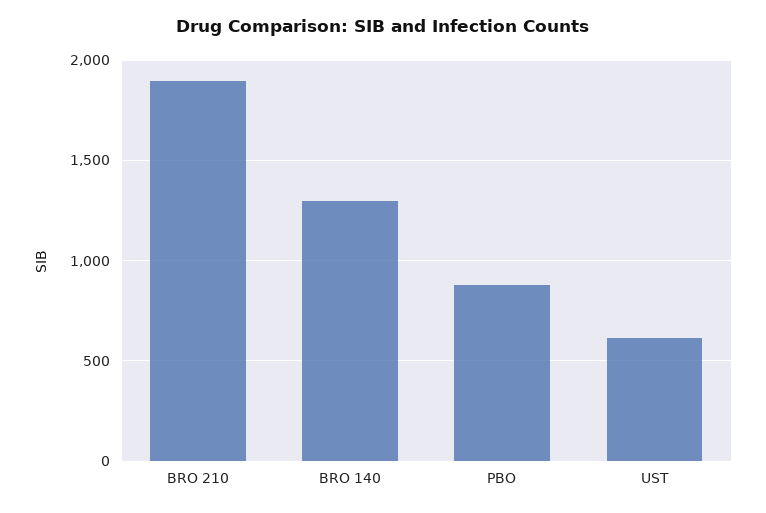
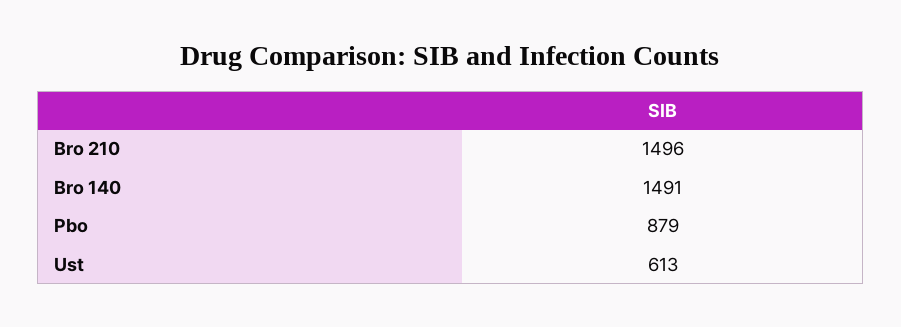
  {
-   "BRO 210": 1900,
+   "BRO 210": 1496,
-   "BRO 140": 1300,
+   "BRO 140": 1491,
    "PBO": 879,
    "UST": 613
  }

